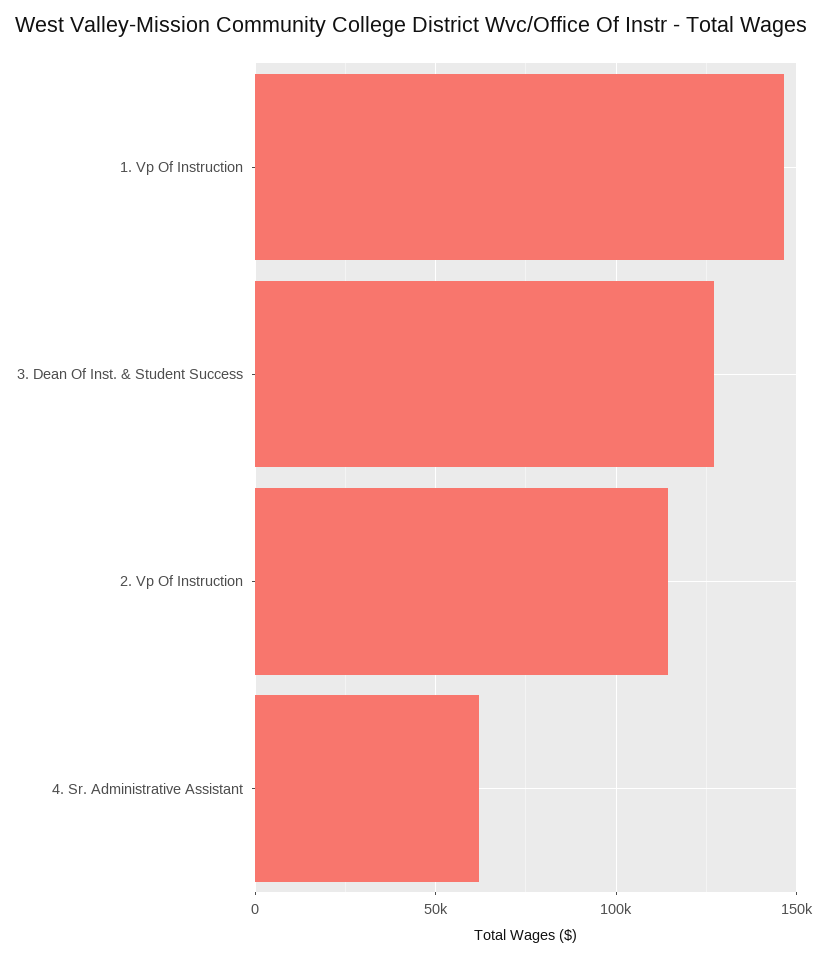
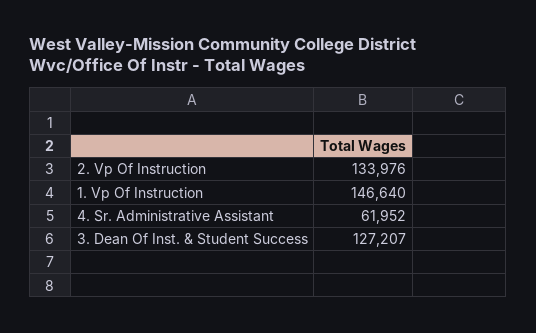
  {
    "1. Vp Of Instruction": 146640,
    "3. Dean Of Inst. & Student Success": 127207,
-   "2. Vp Of Instruction": 115000,
+   "2. Vp Of Instruction": 133976,
    "4. Sr. Administrative Assistant": 61952
  }

